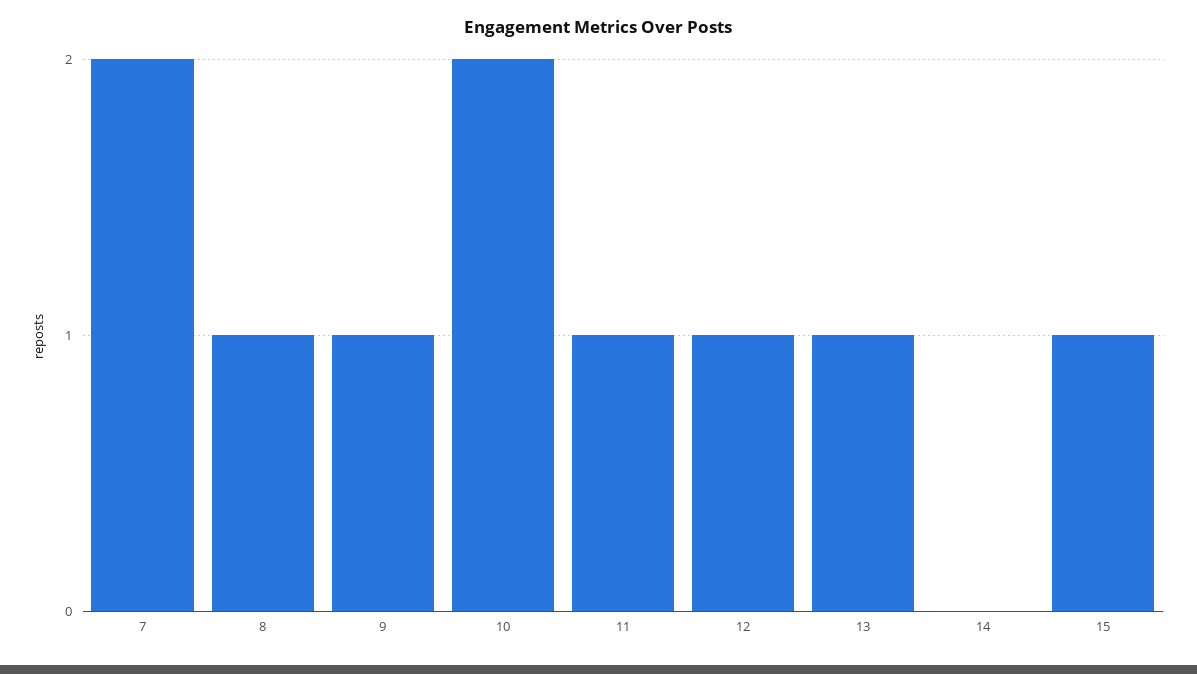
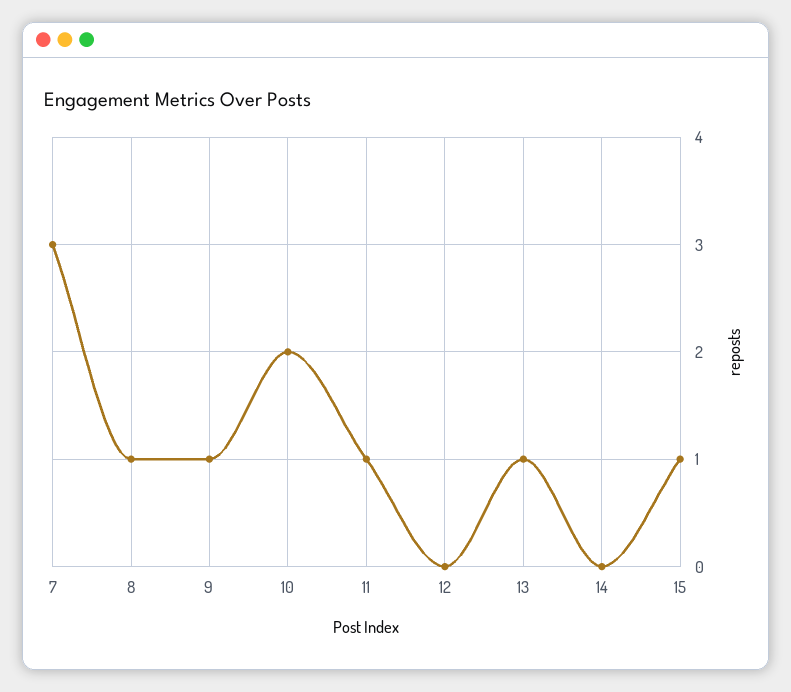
  {
-   "7": 2,
+   "7": 3,
    "8": 1,
    "9": 1,
    "10": 2,
    "11": 1,
-   "12": 1,
+   "12": 0,
    "13": 1,
    "14": 0,
    "15": 1
  }

